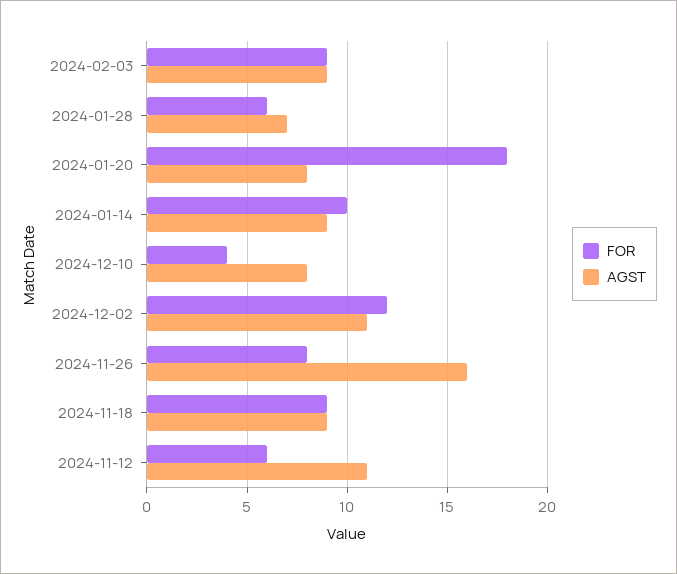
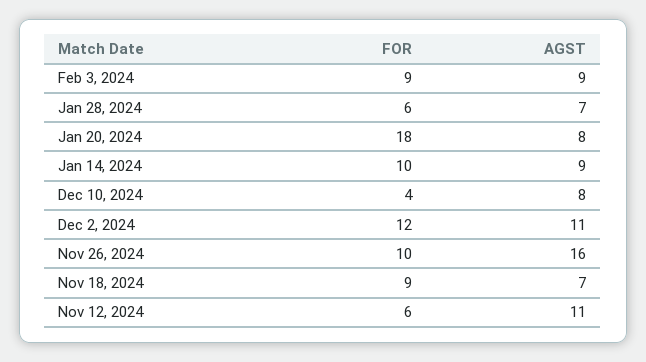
  {
    "FOR": {
      "2024-02-03": 9,
      "2024-01-28": 6,
      "2024-01-20": 18,
      "2024-01-14": 10,
      "2024-12-10": 4,
      "2024-12-02": 12,
-     "2024-11-26": 8,
+     "2024-11-26": 10,
      "2024-11-18": 9,
      "2024-11-12": 6
    },
    "AGST": {
      "2024-02-03": 9,
      "2024-01-28": 7,
      "2024-01-20": 8,
      "2024-01-14": 9,
      "2024-12-10": 8,
      "2024-12-02": 11,
      "2024-11-26": 16,
-     "2024-11-18": 9,
+     "2024-11-18": 7,
      "2024-11-12": 11
    }
  }

